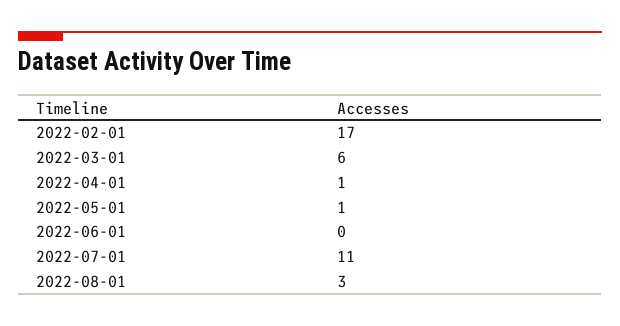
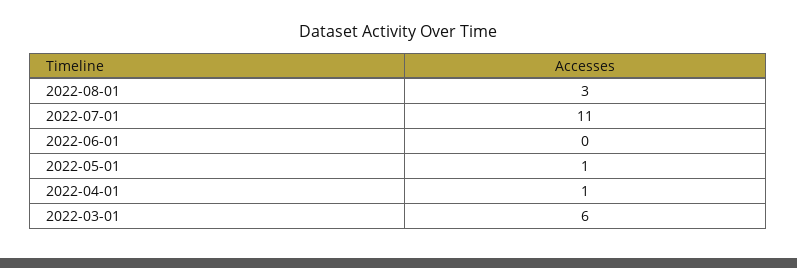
  {
-   "2022-02-01": 17,
    "2022-03-01": 6,
    "2022-04-01": 1,
    "2022-05-01": 1,
    "2022-06-01": 0,
    "2022-07-01": 11,
    "2022-08-01": 3
  }

